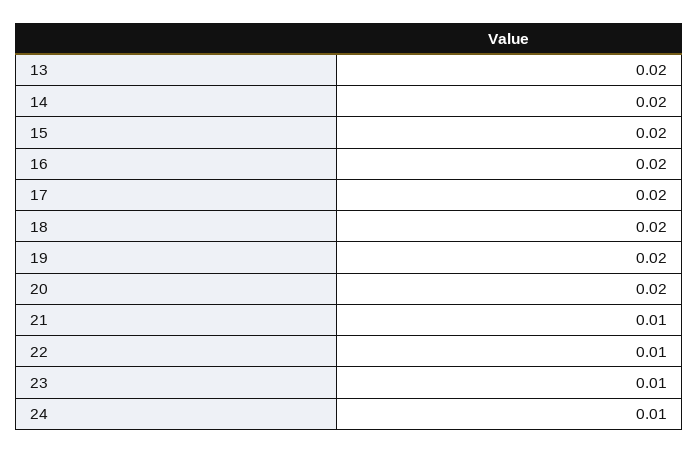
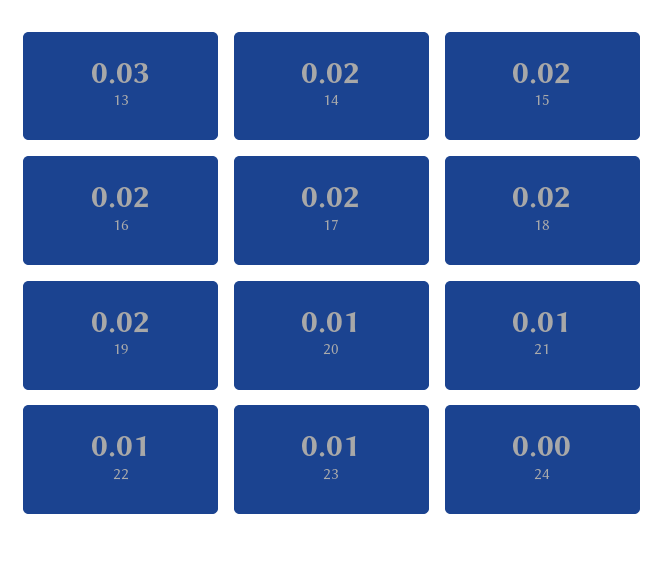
  {
-   "13": 0.02,
+   "13": 0.03,
    "14": 0.02,
    "15": 0.02,
    "16": 0.02,
    "17": 0.02,
    "18": 0.02,
    "19": 0.02,
-   "20": 0.02,
+   "20": 0.01,
    "21": 0.01,
    "22": 0.01,
    "23": 0.01,
-   "24": 0.01
+   "24": 0
  }

